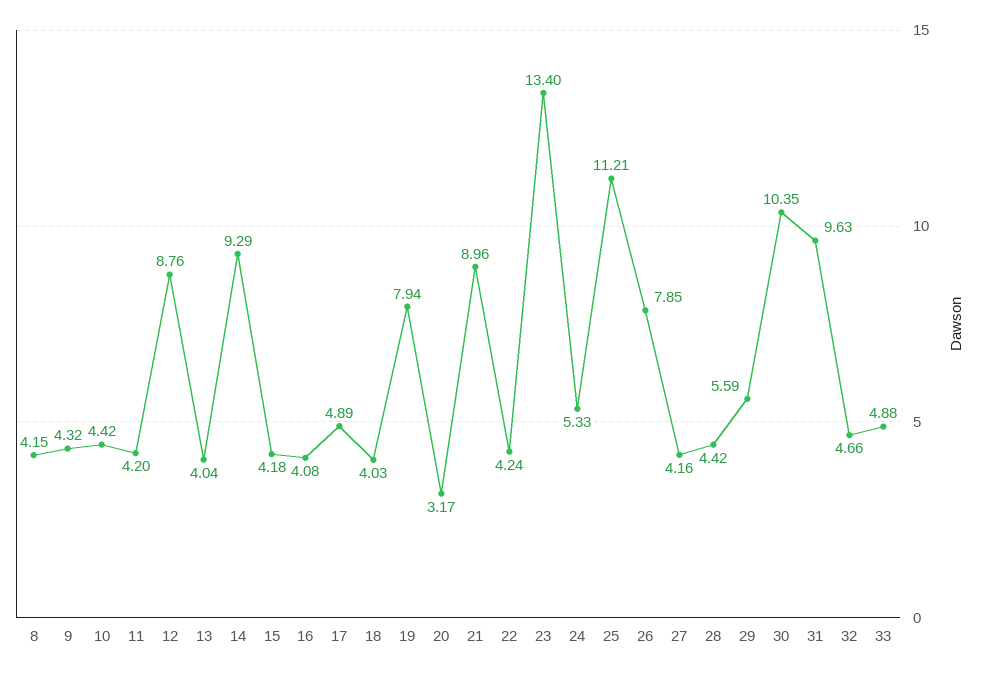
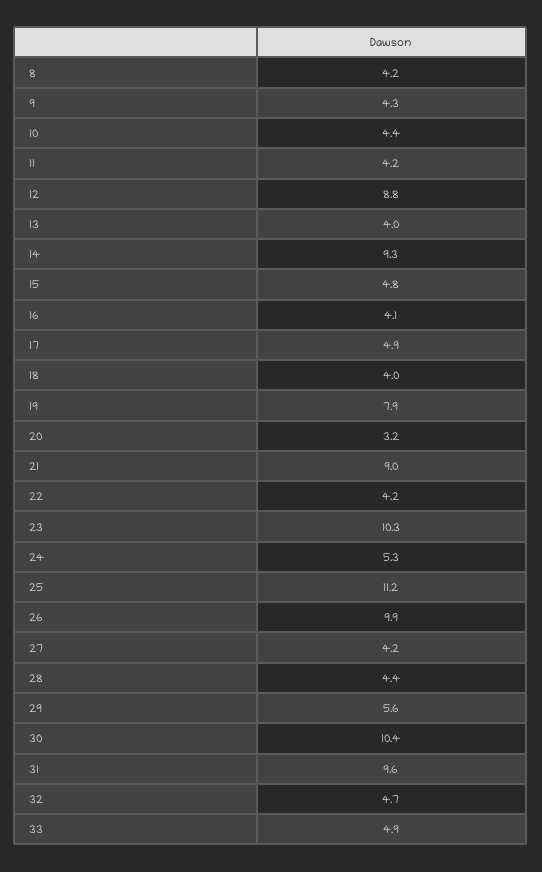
  {
    "8": 4.15,
    "9": 4.32,
    "10": 4.42,
    "11": 4.2,
    "12": 8.76,
    "13": 4.04,
    "14": 9.29,
-   "15": 4.18,
+   "15": 4.8,
    "16": 4.08,
    "17": 4.89,
    "18": 4.03,
    "19": 7.94,
    "20": 3.17,
    "21": 8.96,
    "22": 4.24,
-   "23": 13.4,
+   "23": 10.3,
    "24": 5.33,
    "25": 11.21,
-   "26": 7.85,
+   "26": 9.9,
    "27": 4.16,
    "28": 4.42,
    "29": 5.59,
    "30": 10.35,
    "31": 9.63,
    "32": 4.66,
    "33": 4.88
  }

